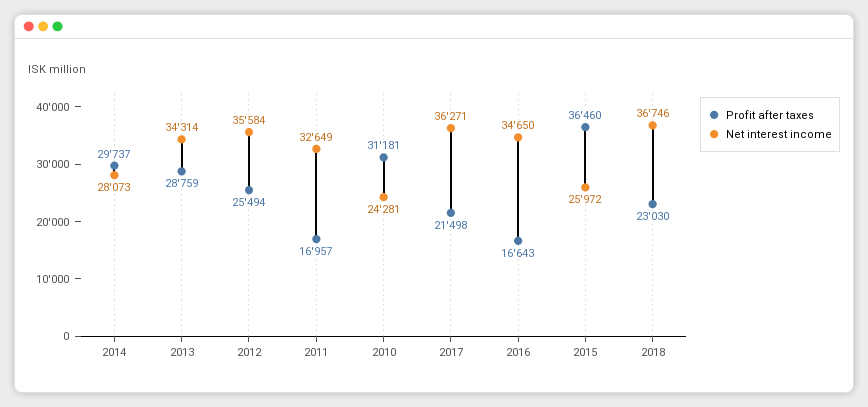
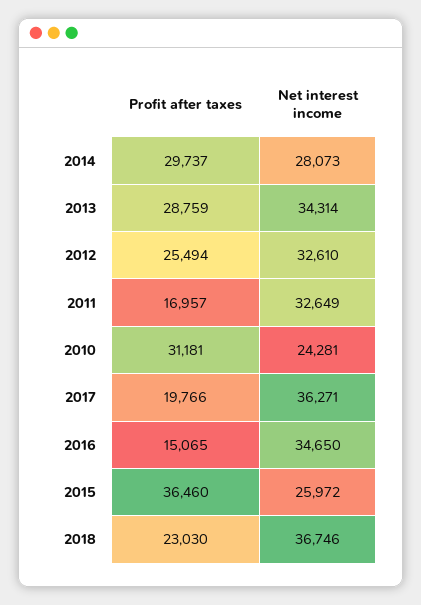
  {
    "Profit after taxes": {
      "2014": 29737,
      "2013": 28759,
      "2012": 25494,
      "2011": 16957,
      "2010": 31181,
-     "2017": 21498,
+     "2017": 19766,
-     "2016": 16643,
+     "2016": 15065,
      "2015": 36460,
      "2018": 23030
    },
    "Net interest income": {
      "2014": 28073,
      "2013": 34314,
-     "2012": 35584,
+     "2012": 32610,
      "2011": 32649,
      "2010": 24281,
      "2017": 36271,
      "2016": 34650,
      "2015": 25972,
      "2018": 36746
    }
  }

